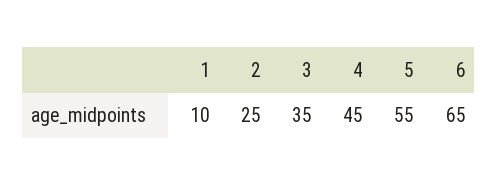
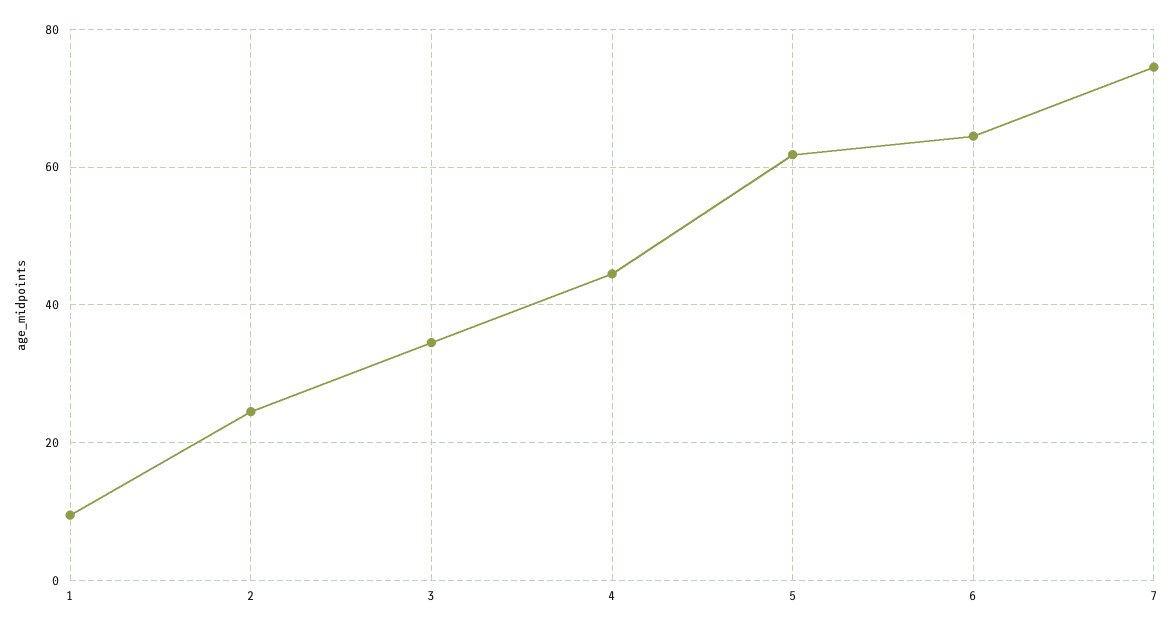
  {
    "1": 10,
    "2": 25,
    "3": 35,
    "4": 45,
-   "5": 55,
+   "5": 62,
-   "6": 65
+   "6": 65,
+   "7": 74
  }

